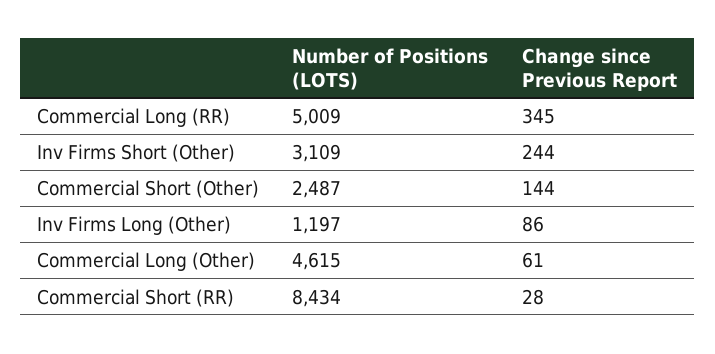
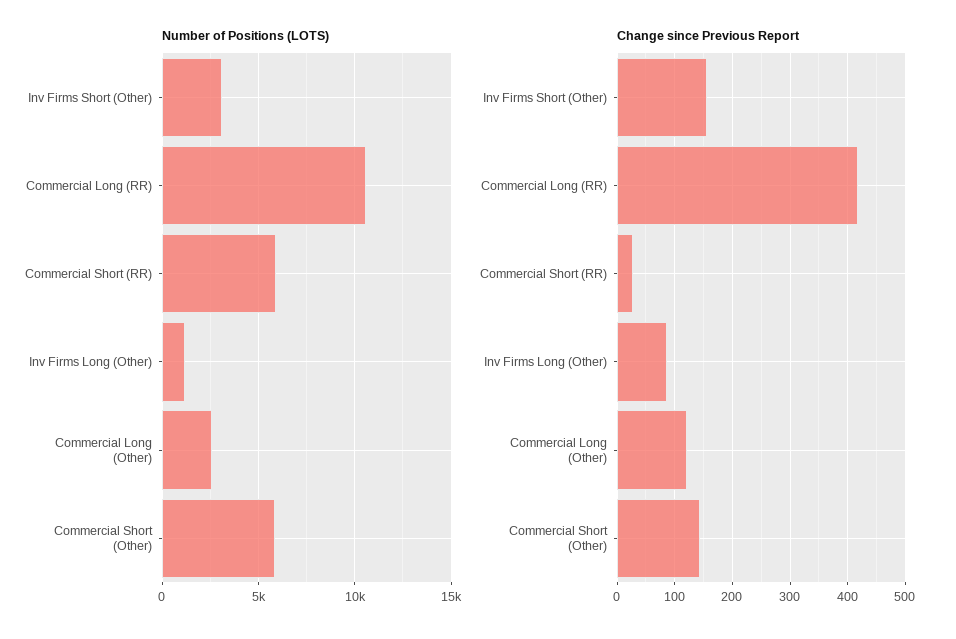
  {
    "Number of Positions (LOTS)": {
-     "Commercial Long (RR)": 5009,
+     "Commercial Long (RR)": 10500,
      "Inv Firms Short (Other)": 3109,
-     "Commercial Short (Other)": 2487,
+     "Commercial Short (Other)": 6000,
      "Inv Firms Long (Other)": 1197,
-     "Commercial Long (Other)": 4615,
+     "Commercial Long (Other)": 2500,
-     "Commercial Short (RR)": 8434
+     "Commercial Short (RR)": 6000
    },
    "Change since Previous Report": {
-     "Commercial Long (RR)": 345,
+     "Commercial Long (RR)": 420,
-     "Inv Firms Short (Other)": 244,
+     "Inv Firms Short (Other)": 160,
      "Commercial Short (Other)": 144,
      "Inv Firms Long (Other)": 86,
-     "Commercial Long (Other)": 61,
+     "Commercial Long (Other)": 120,
      "Commercial Short (RR)": 28
    }
  }

